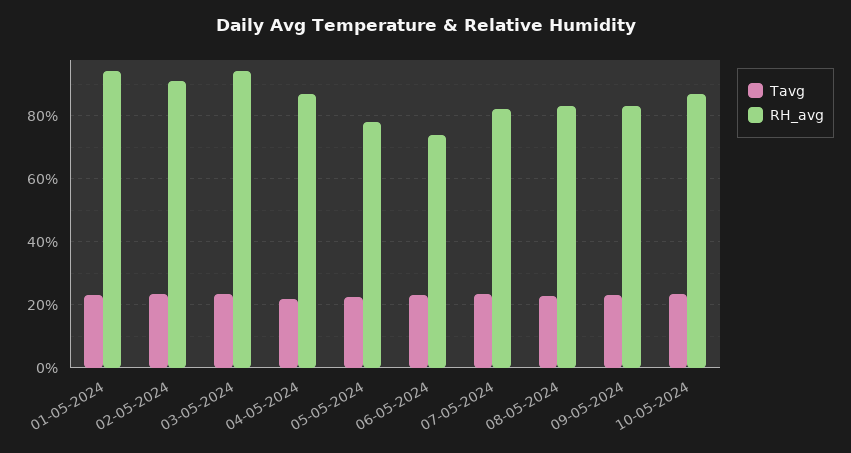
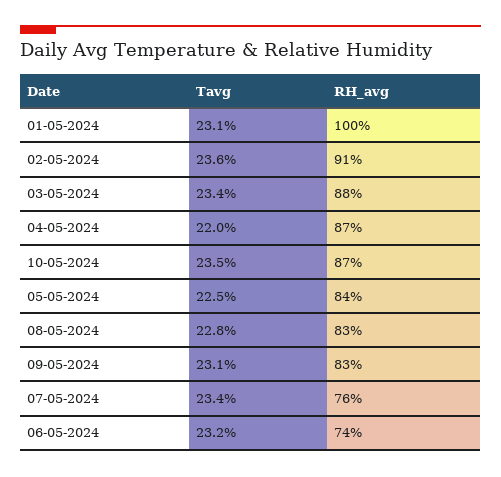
  {
    "Tavg": {
      "01-05-2024": 23.1,
      "02-05-2024": 23.6,
      "03-05-2024": 23.4,
      "04-05-2024": 22,
      "05-05-2024": 22.5,
      "06-05-2024": 23.2,
      "07-05-2024": 23.4,
      "08-05-2024": 22.8,
      "09-05-2024": 23.1,
      "10-05-2024": 23.5
    },
    "RH_avg": {
-     "01-05-2024": 94,
+     "01-05-2024": 100,
      "02-05-2024": 91,
-     "03-05-2024": 94,
+     "03-05-2024": 88,
      "04-05-2024": 87,
-     "05-05-2024": 78,
+     "05-05-2024": 84,
      "06-05-2024": 74,
-     "07-05-2024": 82,
+     "07-05-2024": 76,
      "08-05-2024": 83,
      "09-05-2024": 83,
      "10-05-2024": 87
    }
  }

